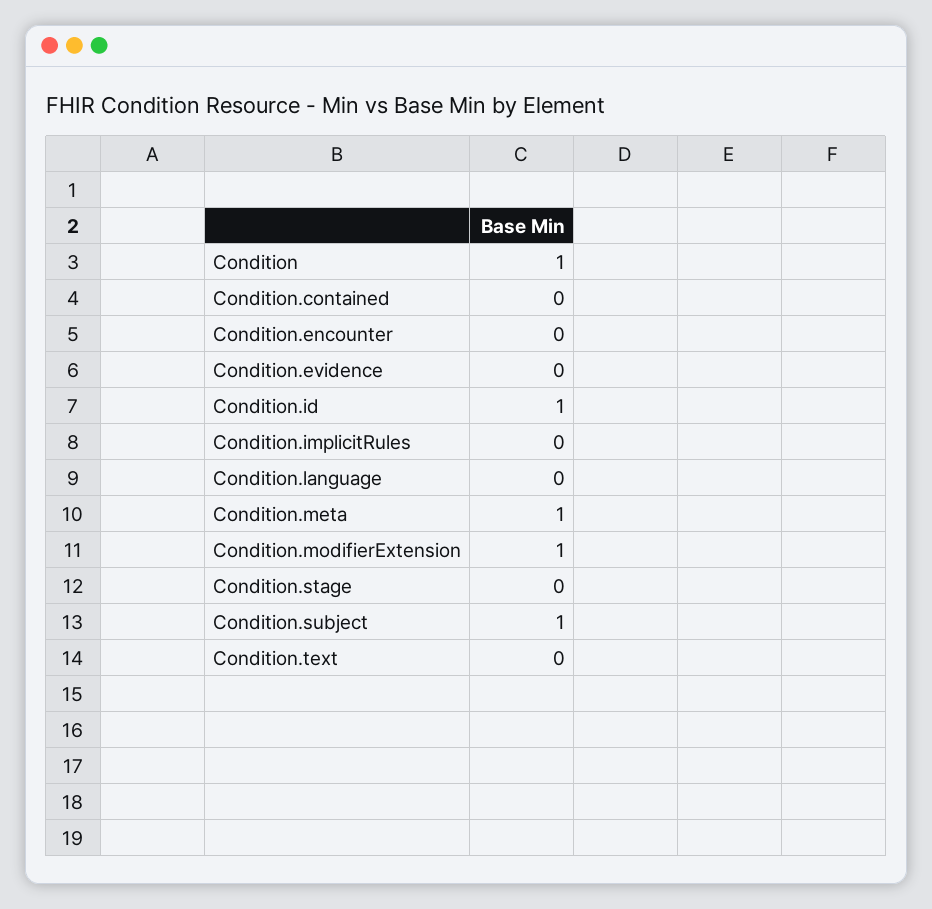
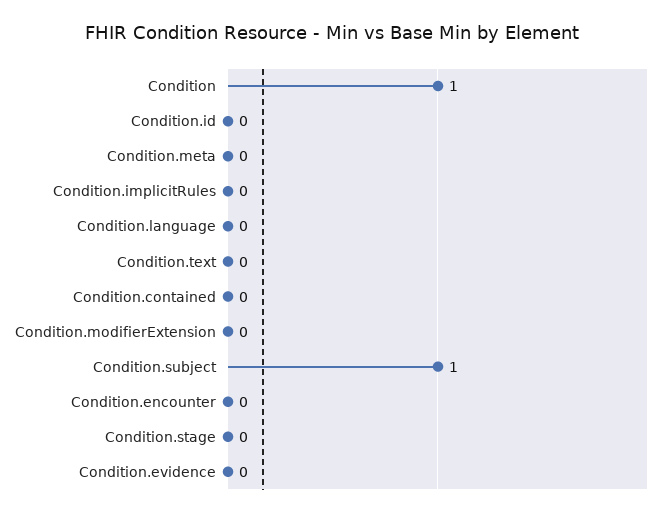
  {
    "Condition": 1,
    "Condition.contained": 0,
    "Condition.encounter": 0,
    "Condition.evidence": 0,
-   "Condition.id": 1,
+   "Condition.id": 0,
    "Condition.implicitRules": 0,
    "Condition.language": 0,
-   "Condition.meta": 1,
+   "Condition.meta": 0,
-   "Condition.modifierExtension": 1,
+   "Condition.modifierExtension": 0,
    "Condition.stage": 0,
    "Condition.subject": 1,
    "Condition.text": 0
  }

